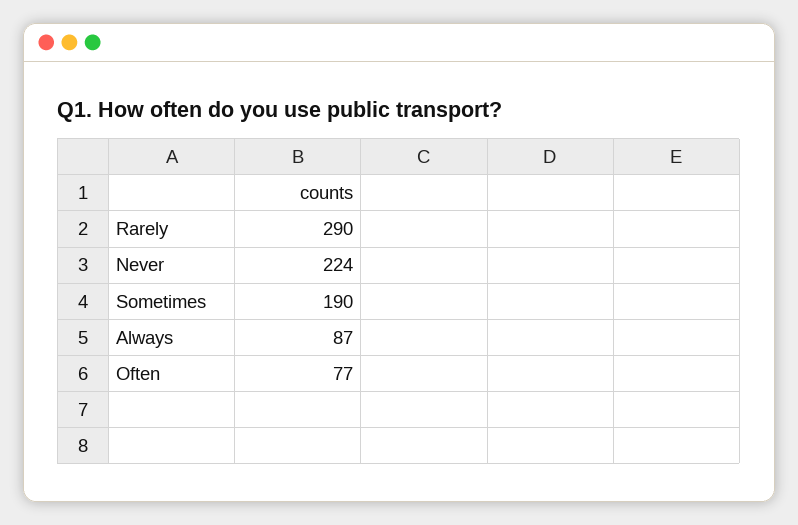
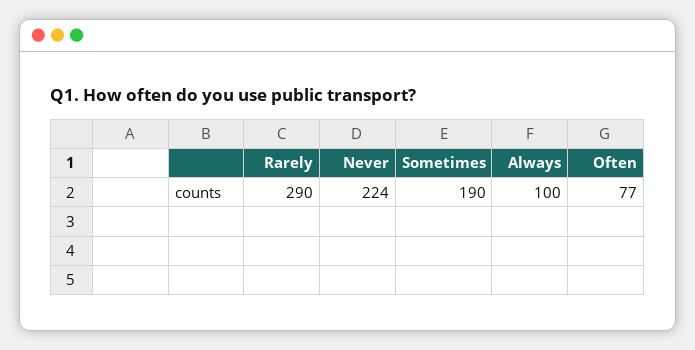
  {
    "Rarely": 290,
    "Never": 224,
    "Sometimes": 190,
-   "Always": 87,
+   "Always": 100,
    "Often": 77
  }

